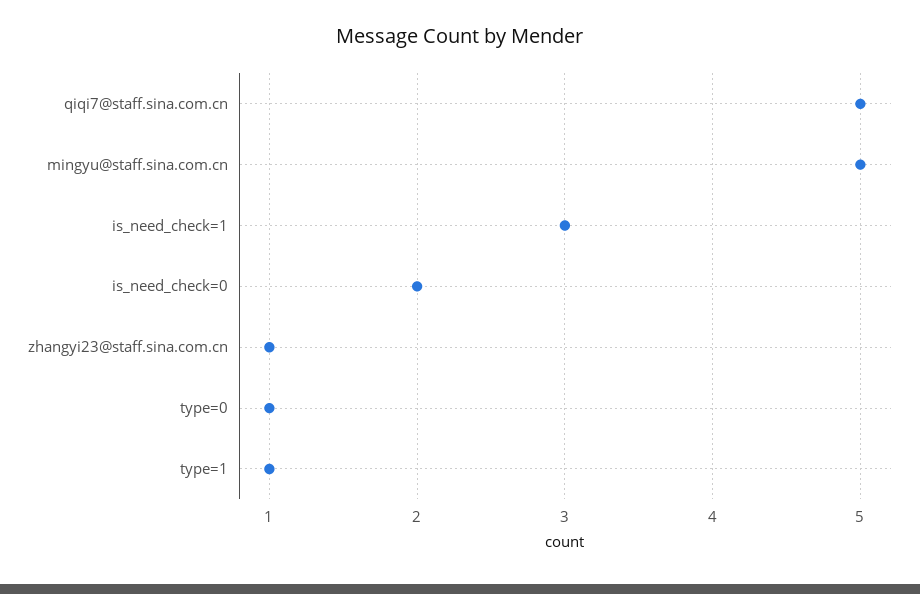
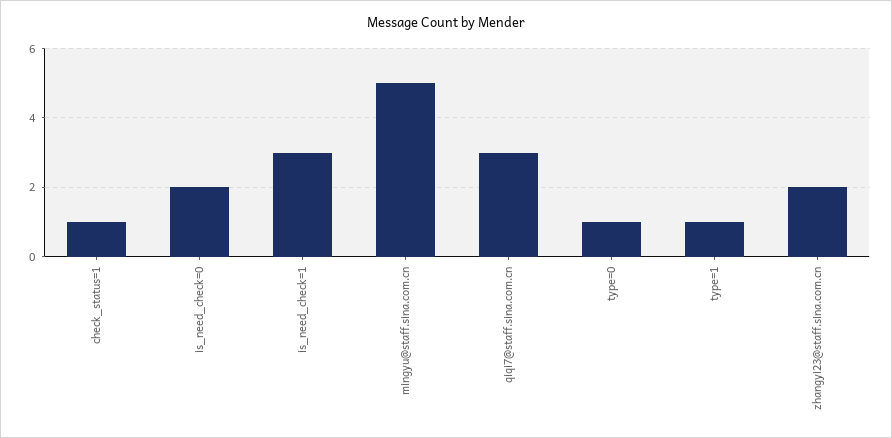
  {
-   "qiqi7@staff.sina.com.cn": 5,
+   "qiqi7@staff.sina.com.cn": 3,
    "mingyu@staff.sina.com.cn": 5,
    "is_need_check=1": 3,
    "is_need_check=0": 2,
-   "zhangyi23@staff.sina.com.cn": 1,
+   "zhangyi23@staff.sina.com.cn": 2,
    "type=0": 1,
-   "type=1": 1
+   "type=1": 1,
+   "check_status=1": 1
  }

